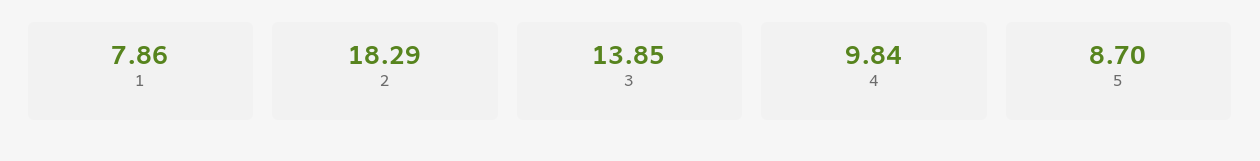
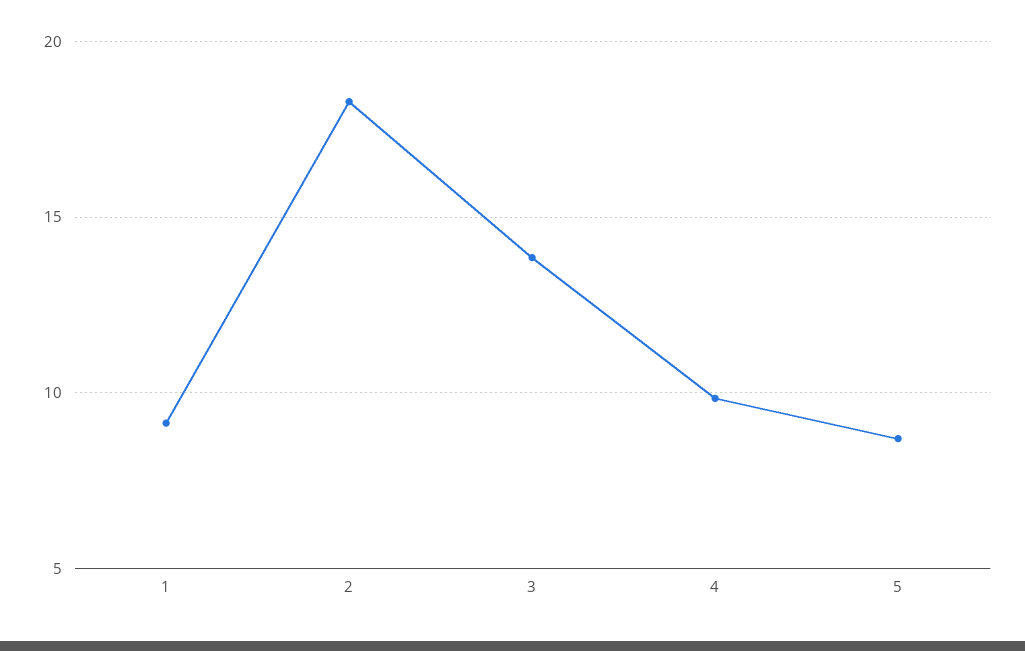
  {
-   "1": 7.86,
+   "1": 9,
    "2": 18.29,
    "3": 13.85,
    "4": 9.84,
    "5": 8.7
  }

